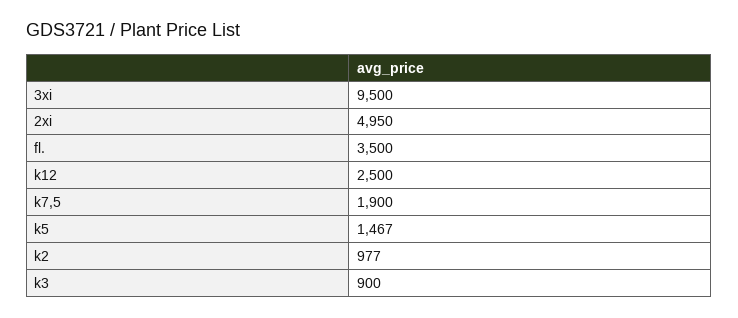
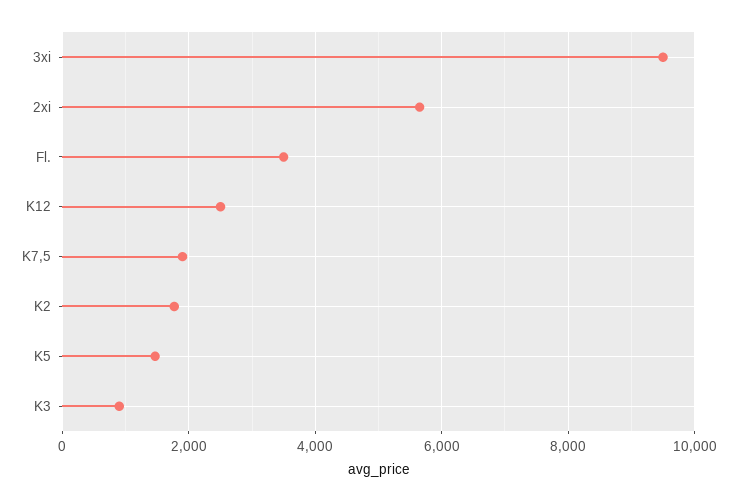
  {
    "3xi": 9500,
-   "2xi": 4950,
+   "2xi": 5600,
    "fl.": 3500,
    "k12": 2500,
    "k7,5": 1900,
    "k5": 1467,
-   "k2": 977,
+   "k2": 1800,
    "k3": 900
  }

